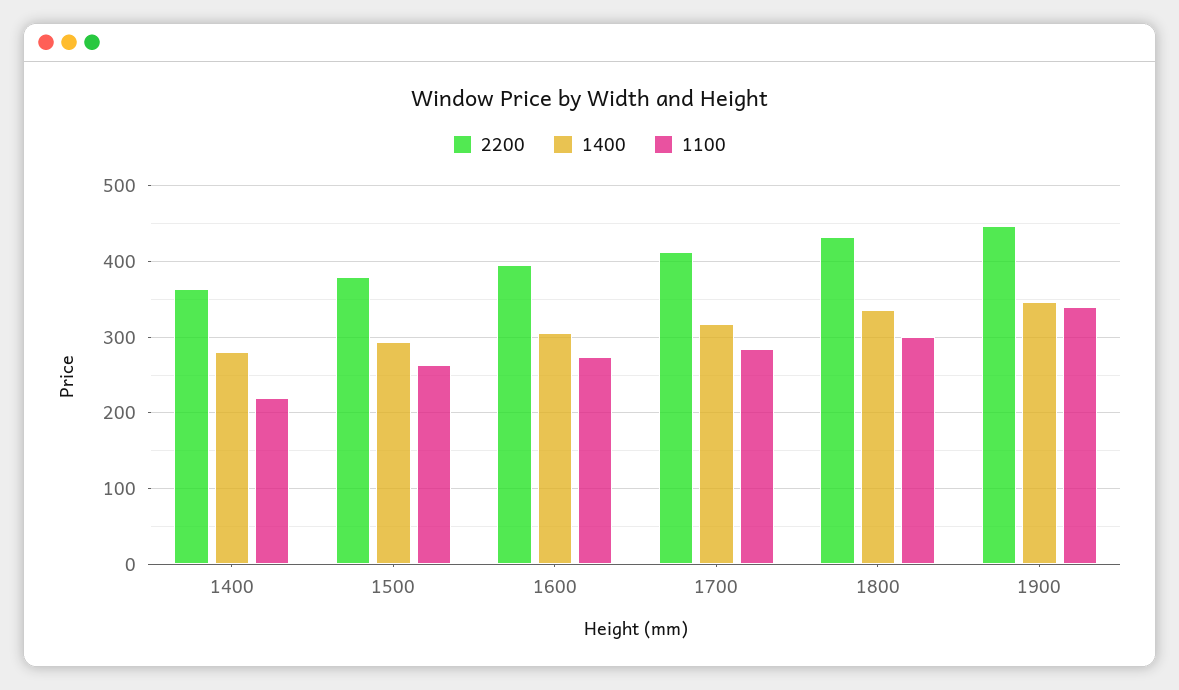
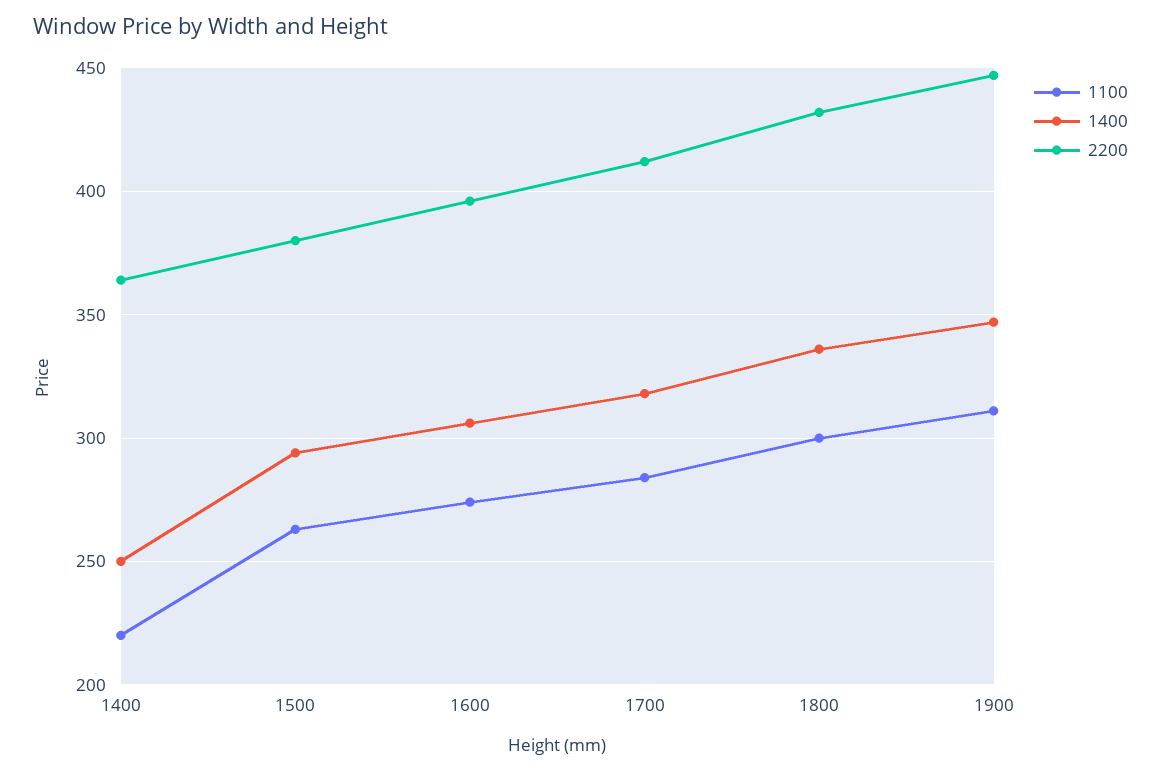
  {
    "2200": {
      "1400": 365,
      "1500": 380,
      "1600": 395,
      "1700": 410,
      "1800": 430,
      "1900": 445
    },
    "1400": {
-     "1400": 280,
+     "1400": 250,
      "1500": 295,
      "1600": 305,
      "1700": 320,
      "1800": 335,
      "1900": 345
    },
    "1100": {
      "1400": 220,
      "1500": 265,
      "1600": 275,
      "1700": 285,
      "1800": 300,
-     "1900": 340
+     "1900": 310
    }
  }

